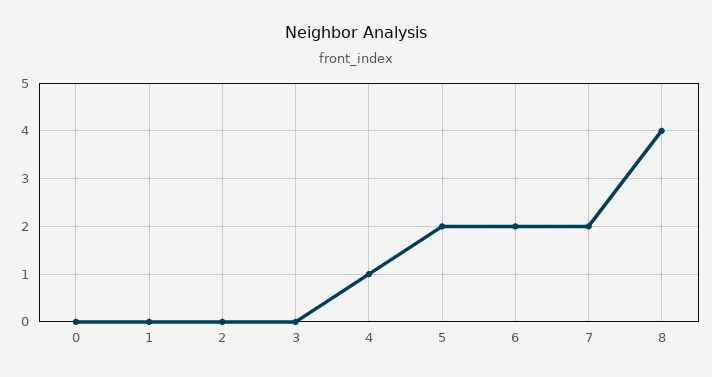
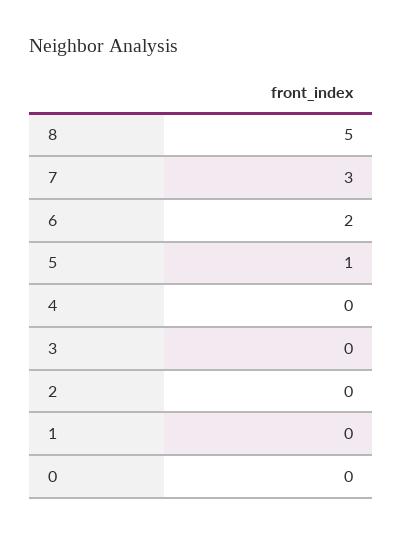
  {
    "0": 0,
    "1": 0,
    "2": 0,
    "3": 0,
-   "4": 1,
+   "4": 0,
-   "5": 2,
+   "5": 1,
    "6": 2,
-   "7": 2,
+   "7": 3,
-   "8": 4
+   "8": 5
  }

